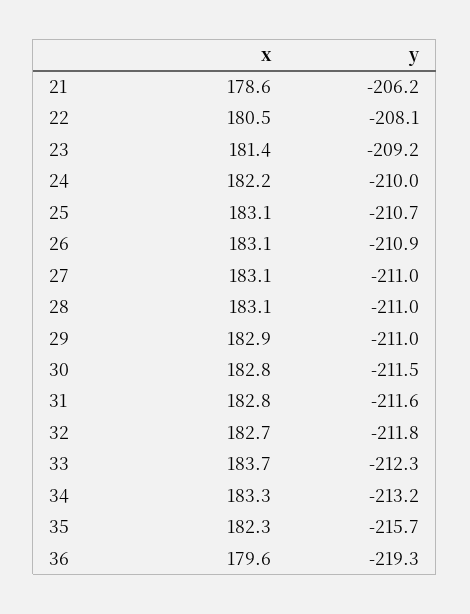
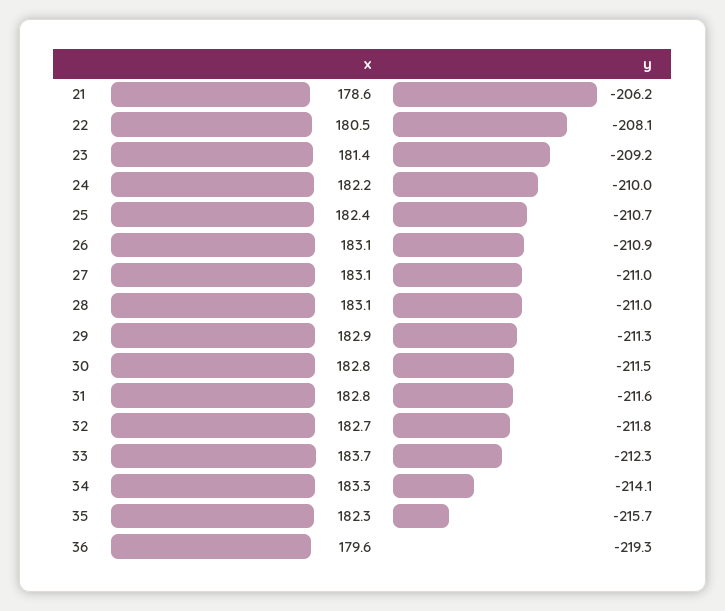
  {
    "x": {
      "21": 178.6,
      "22": 180.5,
      "23": 181.4,
      "24": 182.2,
-     "25": 183.1,
+     "25": 182.4,
      "26": 183.1,
      "27": 183.1,
      "28": 183.1,
      "29": 182.9,
      "30": 182.8,
      "31": 182.8,
      "32": 182.7,
      "33": 183.7,
      "34": 183.3,
      "35": 182.3,
      "36": 179.6
    },
    "y": {
      "21": -206.2,
      "22": -208.1,
      "23": -209.2,
      "24": -210,
      "25": -210.7,
      "26": -210.9,
      "27": -211,
      "28": -211,
-     "29": -211,
+     "29": -211.3,
      "30": -211.5,
      "31": -211.6,
      "32": -211.8,
      "33": -212.3,
-     "34": -213.2,
+     "34": -214.1,
      "35": -215.7,
      "36": -219.3
    }
  }

